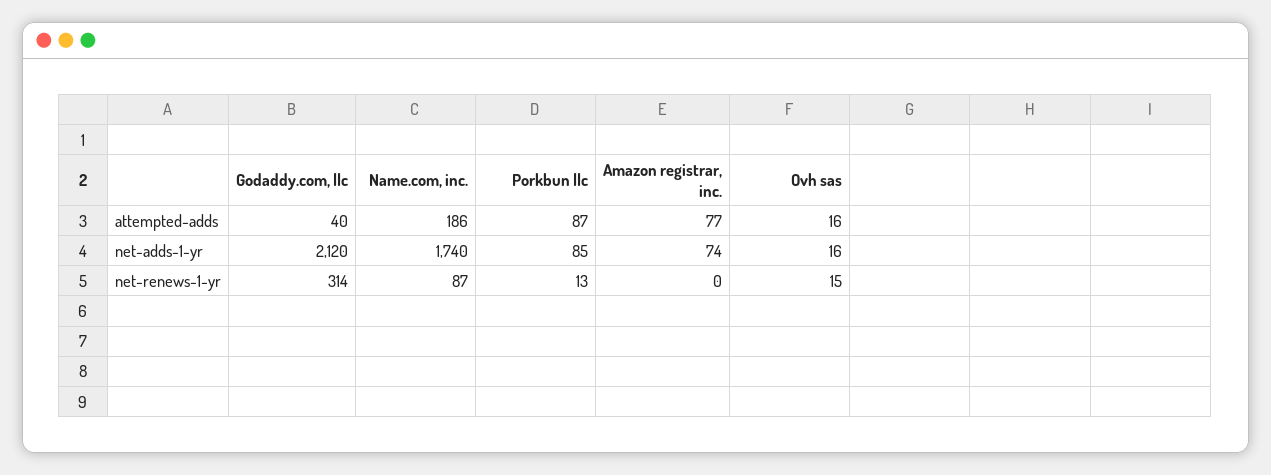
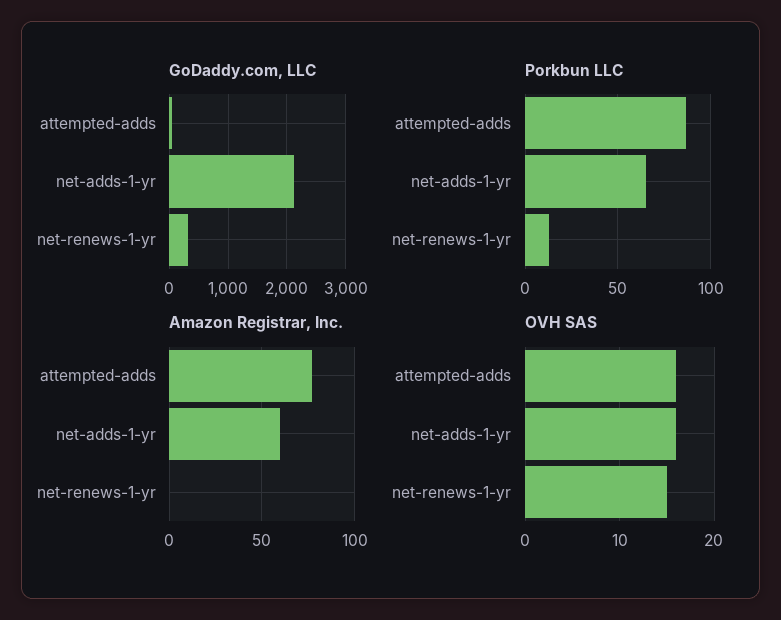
  {
    "Godaddy.com, llc": {
      "attempted-adds": 40,
      "net-adds-1-yr": 2120,
      "net-renews-1-yr": 314
    },
-   "Name.com, inc.": {
-     "attempted-adds": 186,
-     "net-adds-1-yr": 1740,
-     "net-renews-1-yr": 87
-   },
    "Porkbun llc": {
      "attempted-adds": 87,
-     "net-adds-1-yr": 85,
+     "net-adds-1-yr": 65,
      "net-renews-1-yr": 13
    },
    "Amazon registrar, inc.": {
      "attempted-adds": 77,
-     "net-adds-1-yr": 74,
+     "net-adds-1-yr": 60,
      "net-renews-1-yr": 0
    },
    "Ovh sas": {
      "attempted-adds": 16,
      "net-adds-1-yr": 16,
      "net-renews-1-yr": 15
    }
  }

